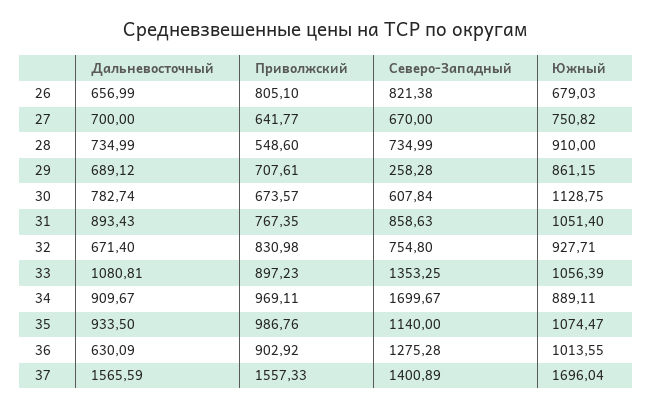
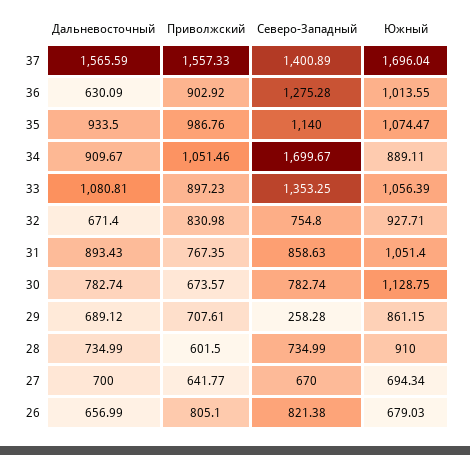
  {
    "Дальневосточный": {
      "26": 656.99,
      "27": 700,
      "28": 734.99,
      "29": 689.12,
      "30": 782.74,
      "31": 893.43,
      "32": 671.4,
      "33": 1080.81,
      "34": 909.67,
      "35": 933.5,
      "36": 630.09,
      "37": 1565.59
    },
    "Приволжский": {
      "26": 805.1,
      "27": 641.77,
-     "28": 548.6,
+     "28": 601.5,
      "29": 707.61,
      "30": 673.57,
      "31": 767.35,
      "32": 830.98,
      "33": 897.23,
-     "34": 969.11,
+     "34": 1051.46,
      "35": 986.76,
      "36": 902.92,
      "37": 1557.33
    },
    "Северо-Западный": {
      "26": 821.38,
      "27": 670,
      "28": 734.99,
      "29": 258.28,
-     "30": 607.84,
+     "30": 782.74,
      "31": 858.63,
      "32": 754.8,
      "33": 1353.25,
      "34": 1699.67,
      "35": 1140,
      "36": 1275.28,
      "37": 1400.89
    },
    "Южный": {
      "26": 679.03,
-     "27": 750.82,
+     "27": 694.34,
      "28": 910,
      "29": 861.15,
      "30": 1128.75,
      "31": 1051.4,
      "32": 927.71,
      "33": 1056.39,
      "34": 889.11,
      "35": 1074.47,
      "36": 1013.55,
      "37": 1696.04
    }
  }

